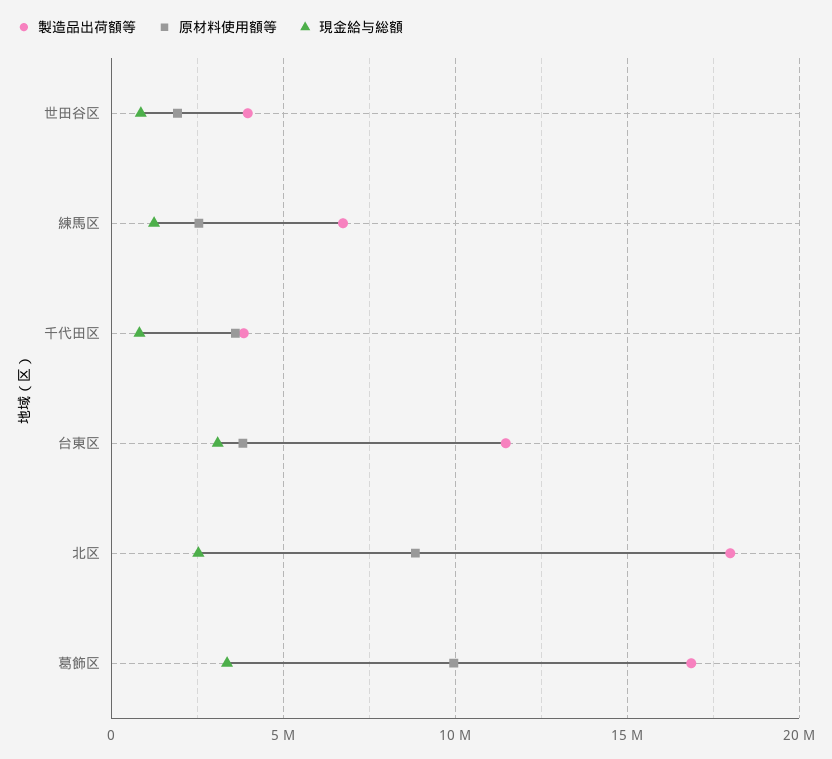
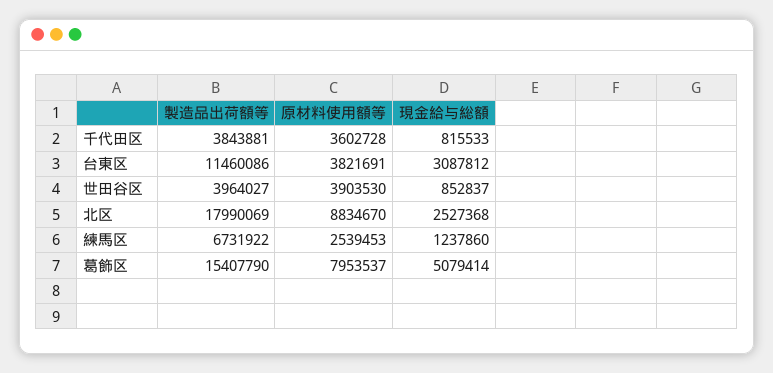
  {
    "製造品出荷額等": {
      "世田谷区": 3964027,
      "練馬区": 6731922,
      "千代田区": 3843881,
      "台東区": 11460086,
      "北区": 17990069,
-     "葛飾区": 17000000
+     "葛飾区": 15407790
    },
    "原材料使用額等": {
-     "世田谷区": 2000000,
+     "世田谷区": 3903530,
      "練馬区": 2539453,
      "千代田区": 3602728,
      "台東区": 3821691,
      "北区": 8834670,
-     "葛飾区": 10000000
+     "葛飾区": 7953537
    },
    "現金給与総額": {
      "世田谷区": 852837,
      "練馬区": 1237860,
      "千代田区": 815533,
      "台東区": 3087812,
      "北区": 2527368,
-     "葛飾区": 3500000
+     "葛飾区": 5079414
    }
  }

